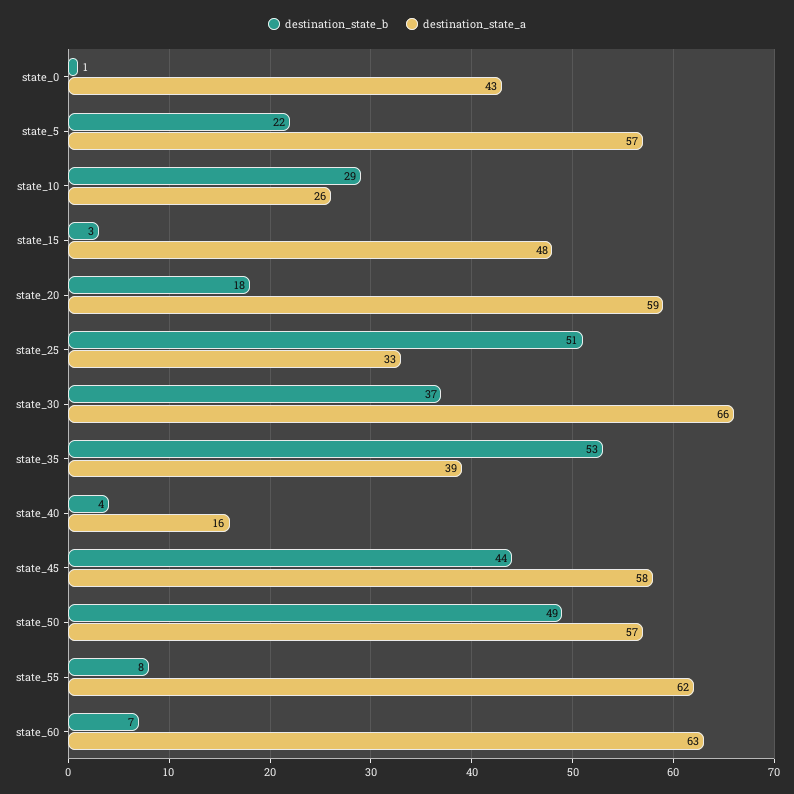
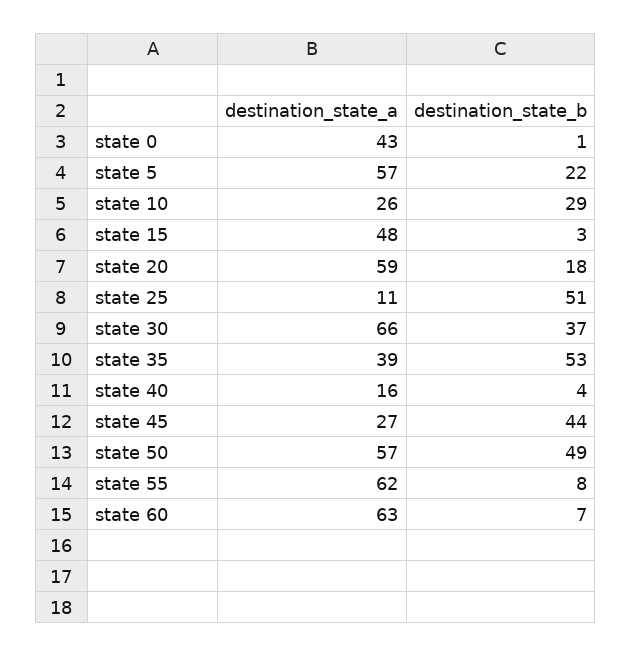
  {
    "destination_state_b": {
      "state_0": 1,
      "state_5": 22,
      "state_10": 29,
      "state_15": 3,
      "state_20": 18,
      "state_25": 51,
      "state_30": 37,
      "state_35": 53,
      "state_40": 4,
      "state_45": 44,
      "state_50": 49,
      "state_55": 8,
      "state_60": 7
    },
    "destination_state_a": {
      "state_0": 43,
      "state_5": 57,
      "state_10": 26,
      "state_15": 48,
      "state_20": 59,
-     "state_25": 33,
+     "state_25": 11,
      "state_30": 66,
      "state_35": 39,
      "state_40": 16,
-     "state_45": 58,
+     "state_45": 27,
      "state_50": 57,
      "state_55": 62,
      "state_60": 63
    }
  }

